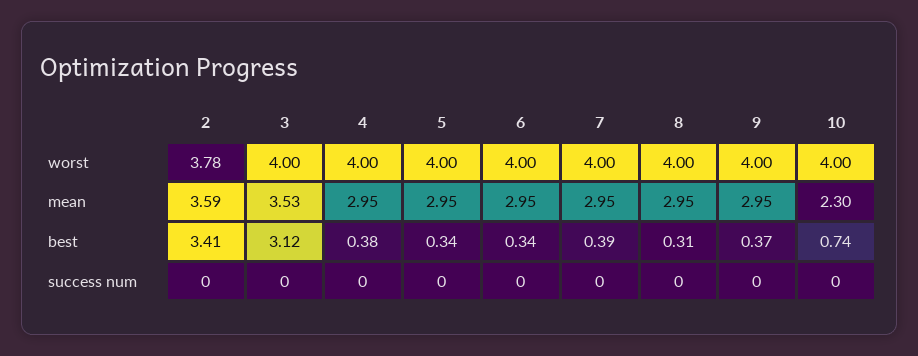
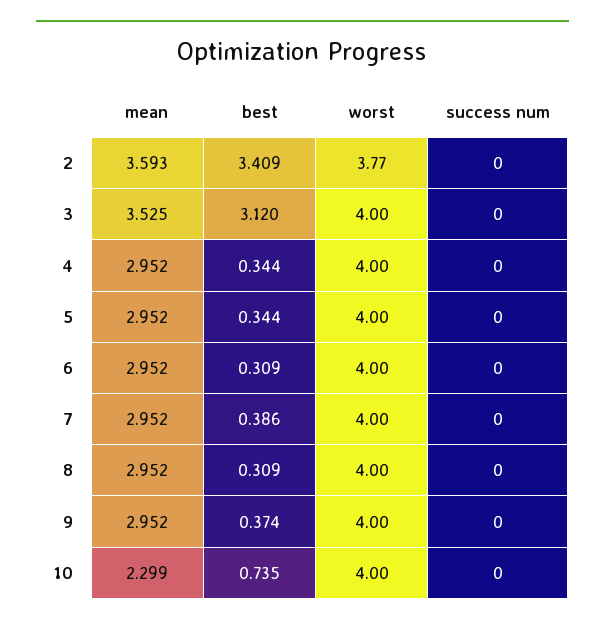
  {
    "2": {
-     "worst": 3.78,
+     "worst": 3.77,
      "mean": 3.593,
      "best": 3.409,
      "success num": 0
    },
    "3": {
      "worst": 4,
      "mean": 3.525,
      "best": 3.12,
      "success num": 0
    },
    "4": {
      "worst": 4,
      "mean": 2.952,
-     "best": 0.38,
+     "best": 0.344,
      "success num": 0
    },
    "5": {
      "worst": 4,
      "mean": 2.952,
      "best": 0.344,
      "success num": 0
    },
    "6": {
      "worst": 4,
      "mean": 2.952,
-     "best": 0.34,
+     "best": 0.309,
      "success num": 0
    },
    "7": {
      "worst": 4,
      "mean": 2.952,
      "best": 0.386,
      "success num": 0
    },
    "8": {
      "worst": 4,
      "mean": 2.952,
      "best": 0.309,
      "success num": 0
    },
    "9": {
      "worst": 4,
      "mean": 2.952,
      "best": 0.374,
      "success num": 0
    },
    "10": {
      "worst": 4,
      "mean": 2.299,
      "best": 0.735,
      "success num": 0
    }
  }

